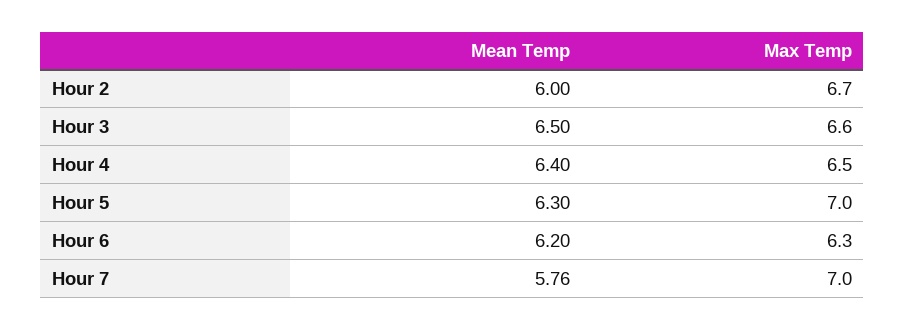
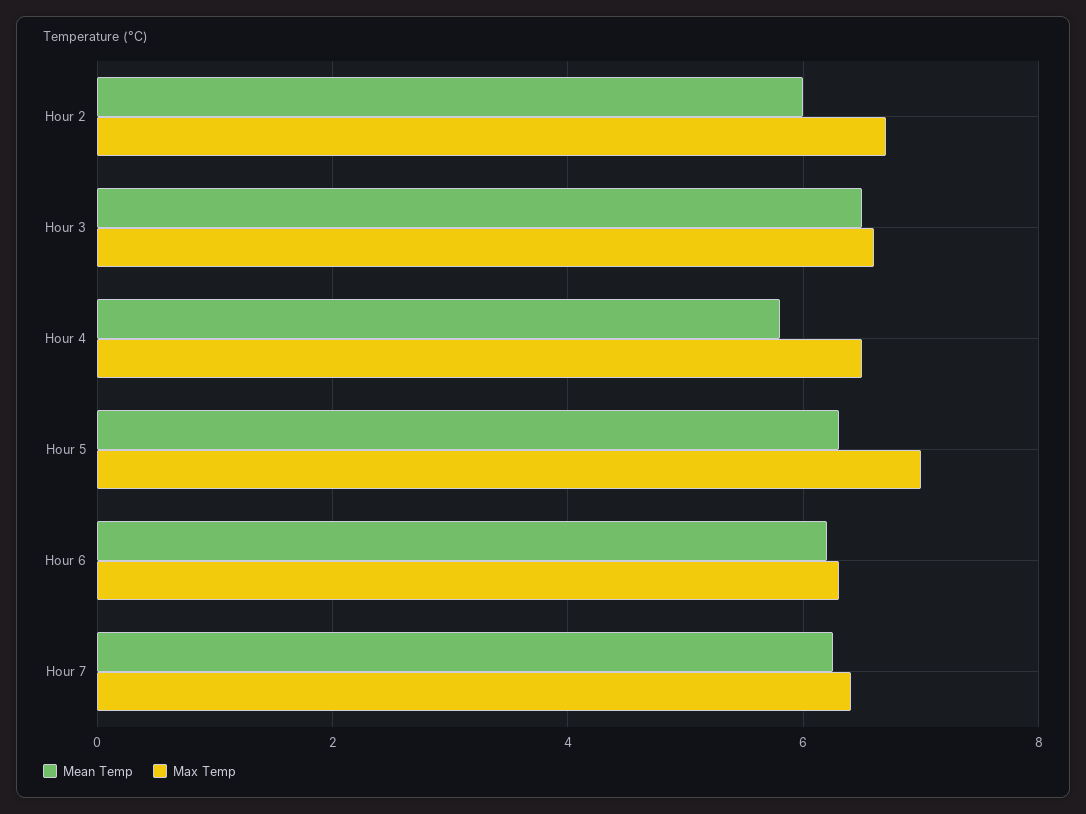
  {
    "Mean Temp": {
      "Hour 2": 6,
      "Hour 3": 6.5,
-     "Hour 4": 6.4,
+     "Hour 4": 5.8,
      "Hour 5": 6.3,
      "Hour 6": 6.2,
-     "Hour 7": 5.76
+     "Hour 7": 6.2
    },
    "Max Temp": {
      "Hour 2": 6.7,
      "Hour 3": 6.6,
      "Hour 4": 6.5,
      "Hour 5": 7,
      "Hour 6": 6.3,
-     "Hour 7": 7
+     "Hour 7": 6.4
    }
  }

